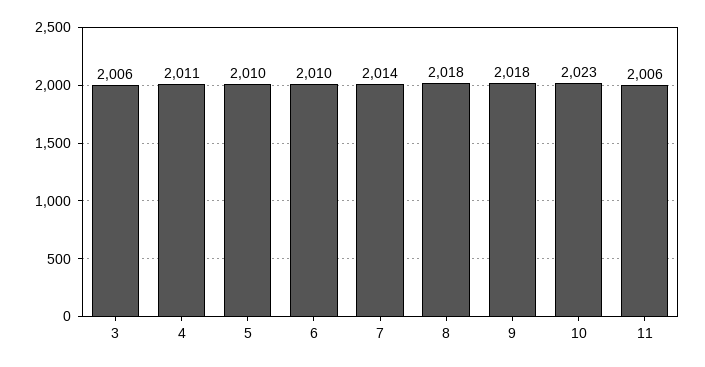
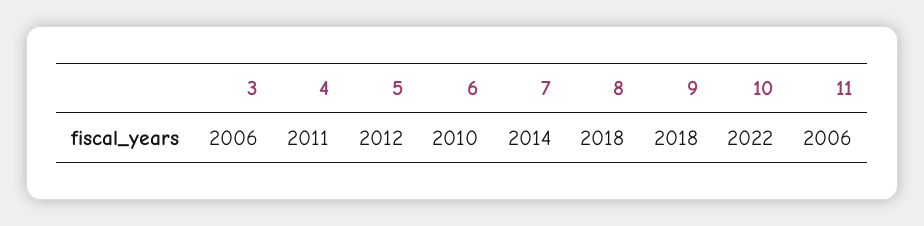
  {
    "3": 2006,
    "4": 2011,
-   "5": 2010,
+   "5": 2012,
    "6": 2010,
    "7": 2014,
    "8": 2018,
    "9": 2018,
-   "10": 2023,
+   "10": 2022,
    "11": 2006
  }

